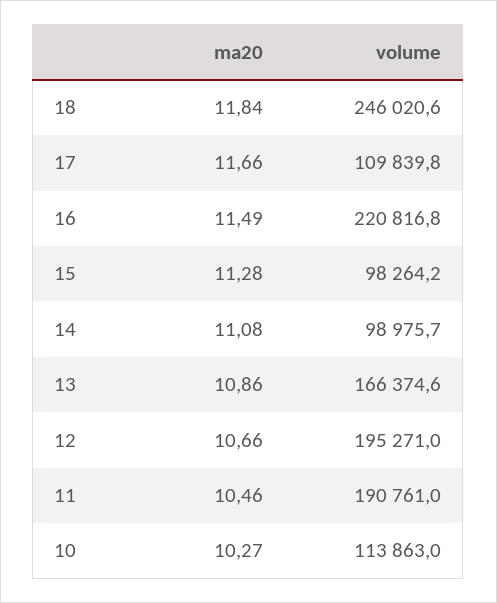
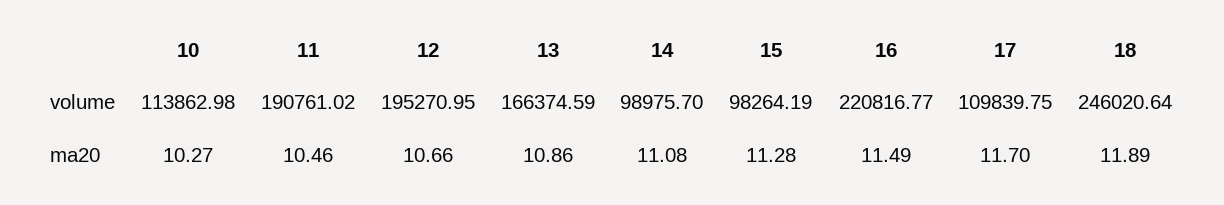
  {
    "ma20": {
-     "18": 11.84,
+     "18": 11.89,
-     "17": 11.66,
+     "17": 11.7,
      "16": 11.49,
      "15": 11.28,
      "14": 11.08,
      "13": 10.86,
      "12": 10.66,
      "11": 10.46,
      "10": 10.27
    },
    "volume": {
      "18": 246020.64,
      "17": 109839.75,
      "16": 220816.77,
      "15": 98264.19,
      "14": 98975.7,
      "13": 166374.59,
      "12": 195270.95,
      "11": 190761.02,
      "10": 113862.98
    }
  }

